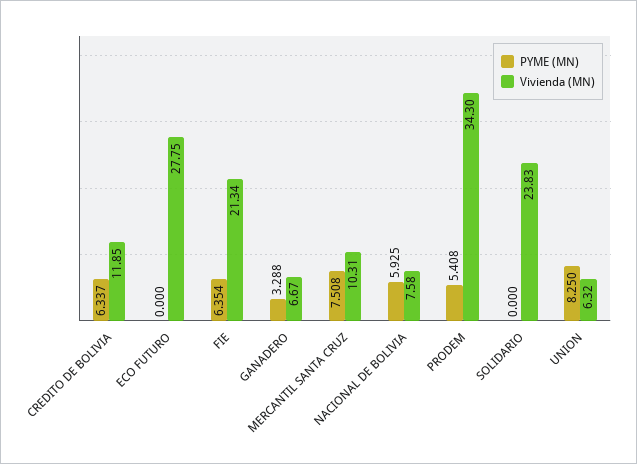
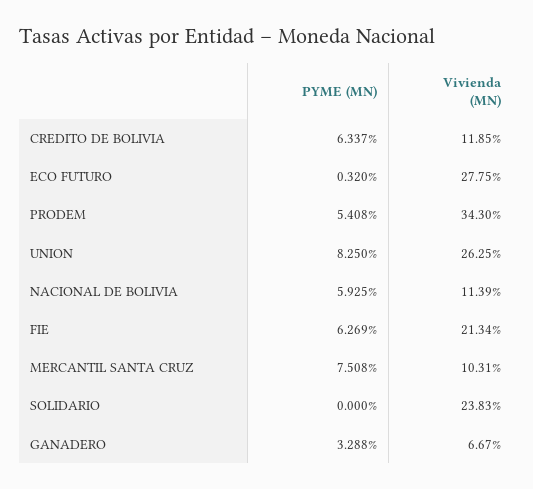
  {
    "PYME (MN)": {
      "CREDITO DE BOLIVIA": 6.337,
-     "ECO FUTURO": 0,
+     "ECO FUTURO": 0.32,
-     "FIE": 6.354,
+     "FIE": 6.269,
      "GANADERO": 3.288,
      "MERCANTIL SANTA CRUZ": 7.508,
      "NACIONAL DE BOLIVIA": 5.925,
      "PRODEM": 5.408,
      "SOLIDARIO": 0,
      "UNION": 8.25
    },
    "Vivienda (MN)": {
      "CREDITO DE BOLIVIA": 11.85,
      "ECO FUTURO": 27.75,
      "FIE": 21.34,
      "GANADERO": 6.67,
      "MERCANTIL SANTA CRUZ": 10.31,
-     "NACIONAL DE BOLIVIA": 7.58,
+     "NACIONAL DE BOLIVIA": 11.39,
      "PRODEM": 34.3,
      "SOLIDARIO": 23.83,
-     "UNION": 6.32
+     "UNION": 26.25
    }
  }

